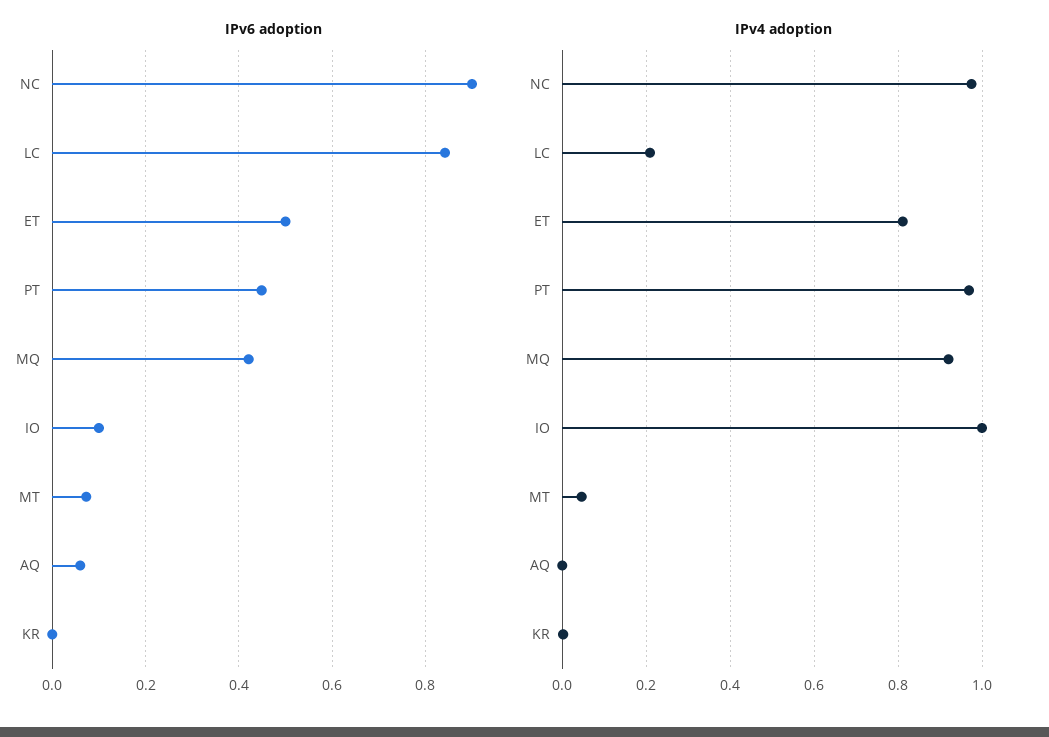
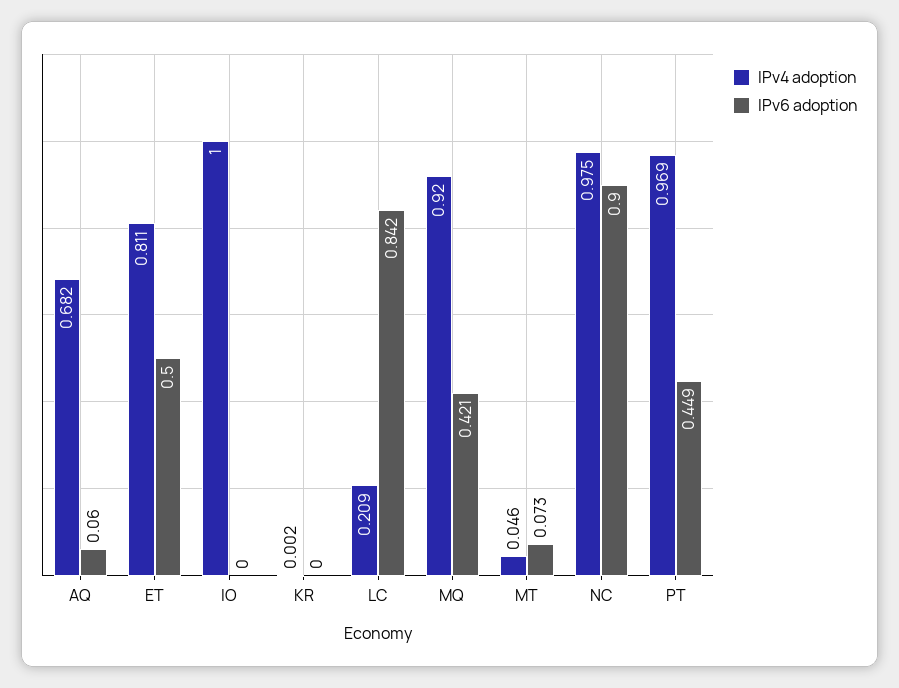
  {
    "IPv6 adoption": {
      "NC": 0.9,
      "LC": 0.842,
      "ET": 0.5,
      "PT": 0.449,
      "MQ": 0.421,
-     "IO": 0.1,
+     "IO": 0,
      "MT": 0.073,
      "AQ": 0.06,
      "KR": 0
    },
    "IPv4 adoption": {
      "NC": 0.975,
      "LC": 0.209,
      "ET": 0.811,
      "PT": 0.969,
      "MQ": 0.92,
      "IO": 1,
      "MT": 0.046,
-     "AQ": 0,
+     "AQ": 0.682,
      "KR": 0.002
    }
  }

